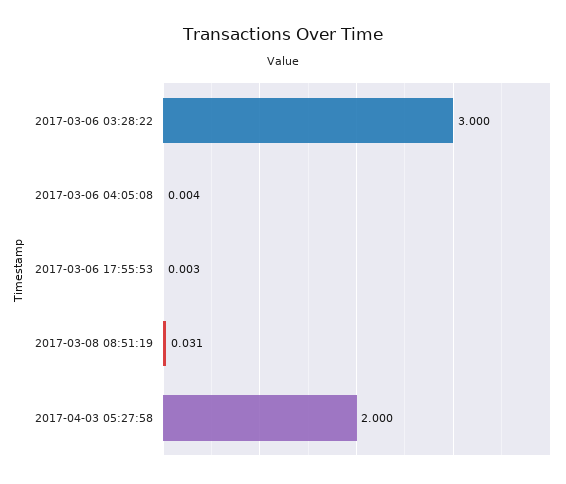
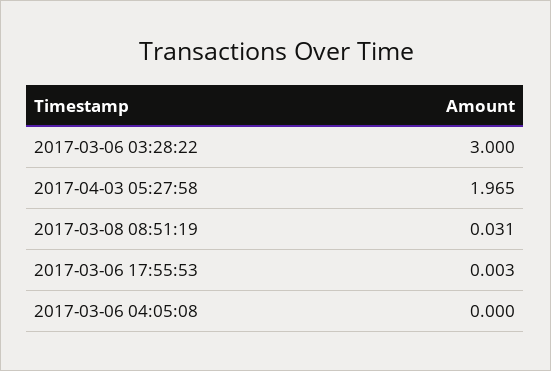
  {
    "2017-03-06 03:28:22": 3,
-   "2017-03-06 04:05:08": 0.004,
+   "2017-03-06 04:05:08": 0,
    "2017-03-06 17:55:53": 0.003,
    "2017-03-08 08:51:19": 0.031,
-   "2017-04-03 05:27:58": 2
+   "2017-04-03 05:27:58": 1.965
  }

